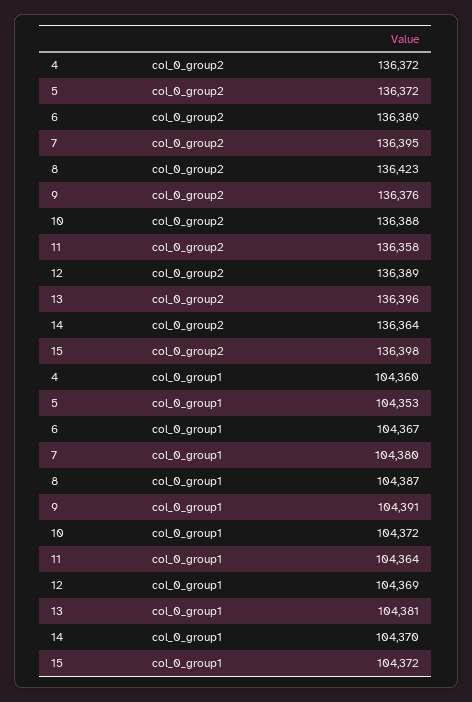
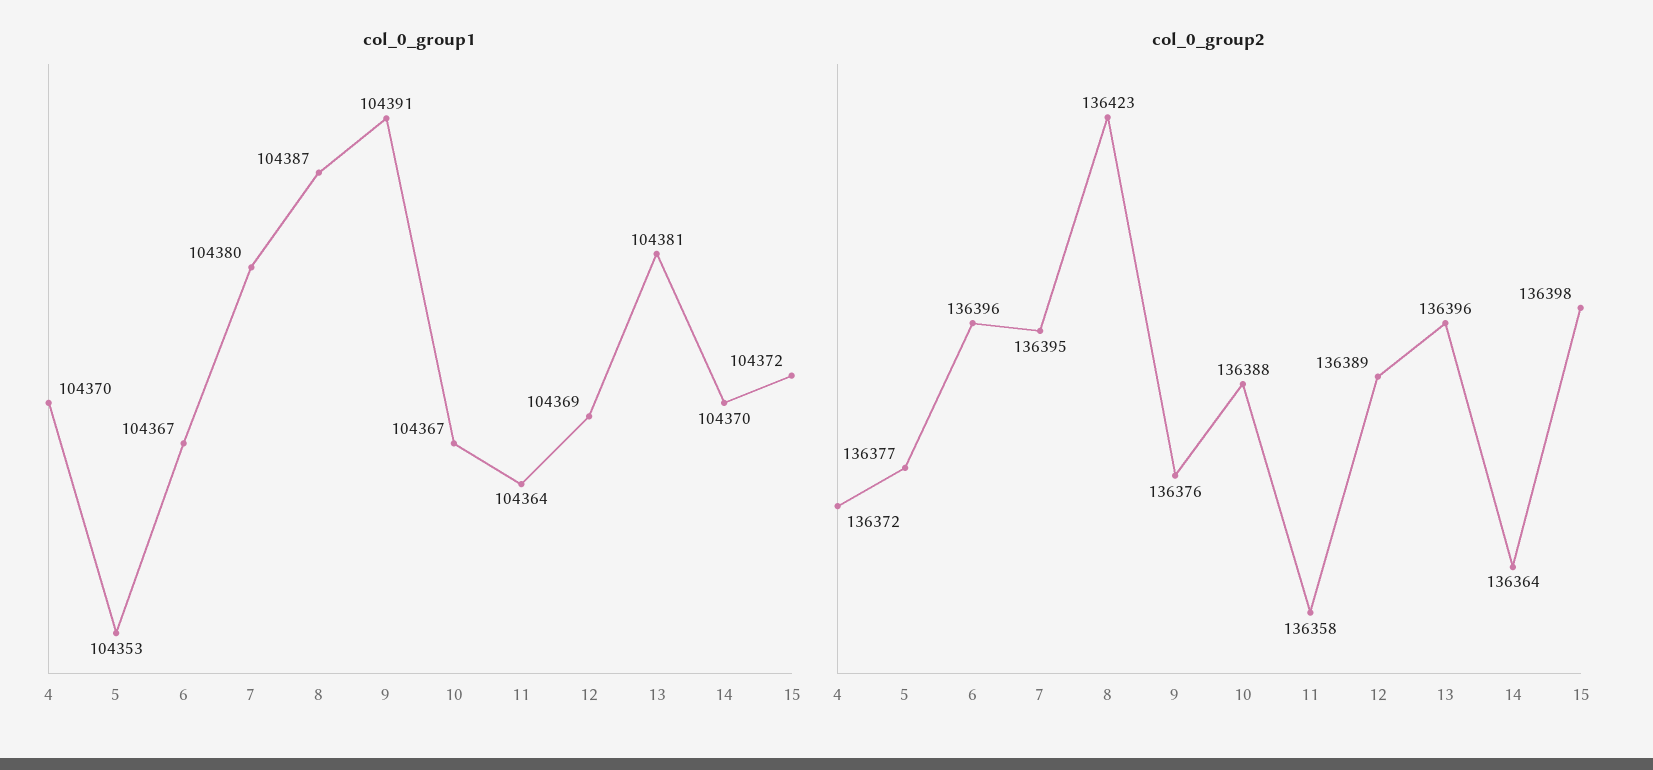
  {
    "col_0_group2": {
      "4": 136372,
-     "5": 136372,
+     "5": 136377,
-     "6": 136389,
+     "6": 136396,
      "7": 136395,
      "8": 136423,
      "9": 136376,
      "10": 136388,
      "11": 136358,
      "12": 136389,
      "13": 136396,
      "14": 136364,
      "15": 136398
    },
    "col_0_group1": {
-     "4": 104360,
+     "4": 104370,
      "5": 104353,
      "6": 104367,
      "7": 104380,
      "8": 104387,
      "9": 104391,
-     "10": 104372,
+     "10": 104367,
      "11": 104364,
      "12": 104369,
      "13": 104381,
      "14": 104370,
      "15": 104372
    }
  }

